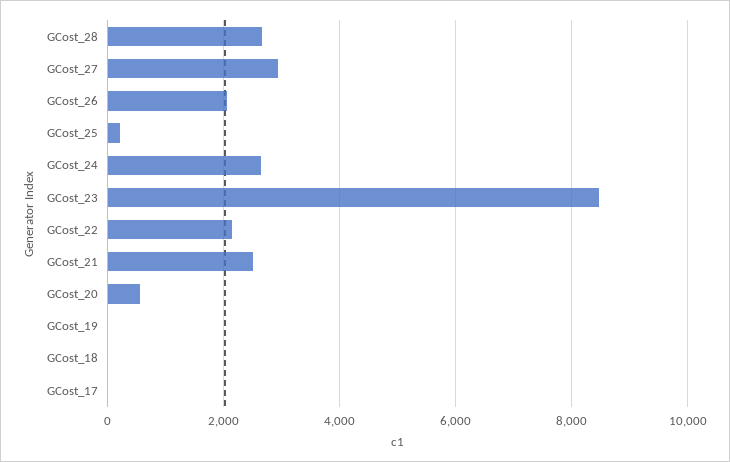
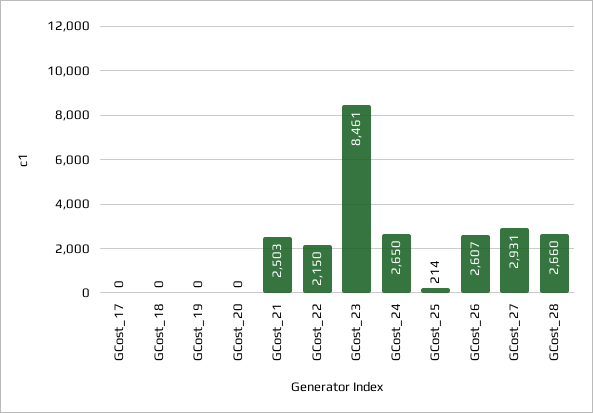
  {
    "GCost_28": 2660,
    "GCost_27": 2931,
-   "GCost_26": 2000,
+   "GCost_26": 2607,
    "GCost_25": 214,
    "GCost_24": 2650,
    "GCost_23": 8461,
    "GCost_22": 2150,
    "GCost_21": 2503,
-   "GCost_20": 600,
+   "GCost_20": 0,
    "GCost_19": 0,
    "GCost_18": 0,
    "GCost_17": 0
  }

